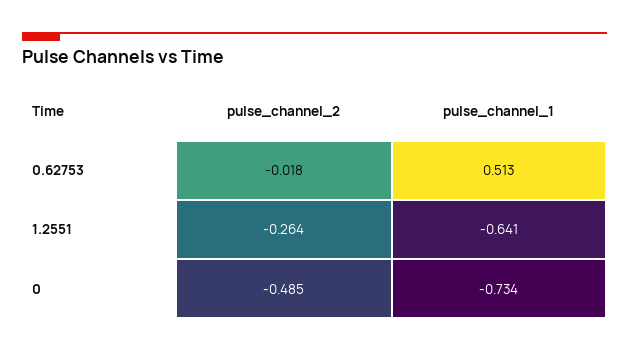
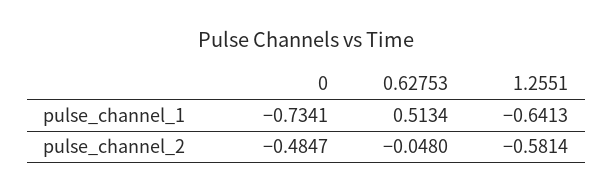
  {
    "pulse_channel_2": {
-     "0.62753": -0.018,
+     "0.62753": -0.048,
-     "1.2551": -0.264,
+     "1.2551": -0.5814,
      "0": -0.4847
    },
    "pulse_channel_1": {
      "0.62753": 0.5134,
      "1.2551": -0.6413,
      "0": -0.7341
    }
  }

